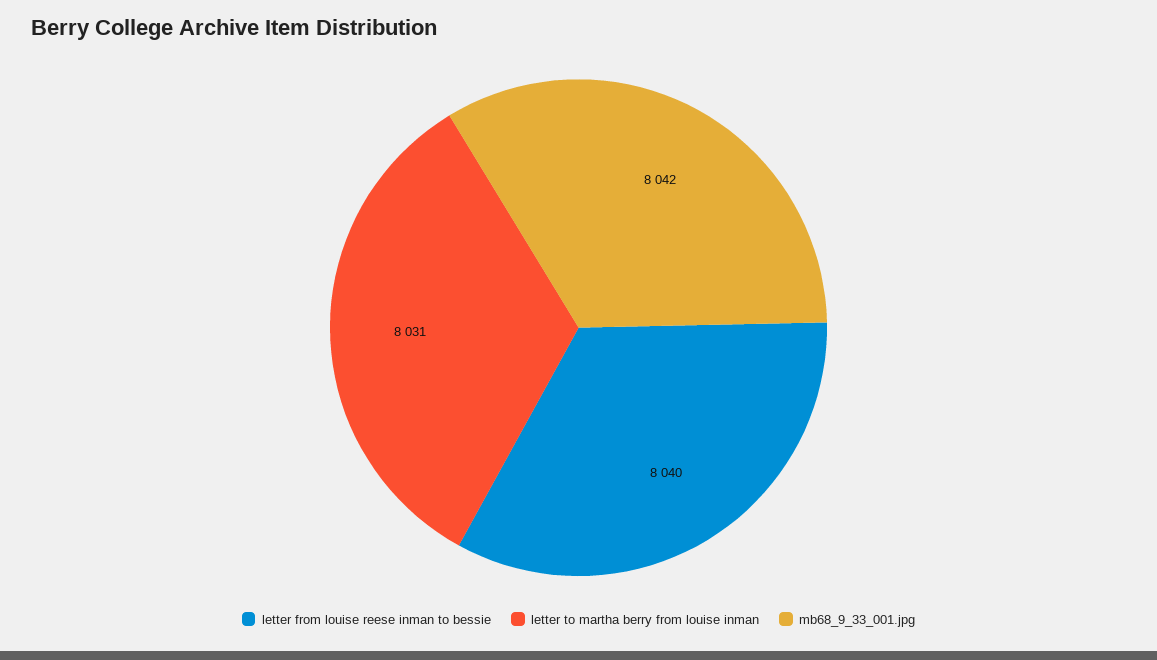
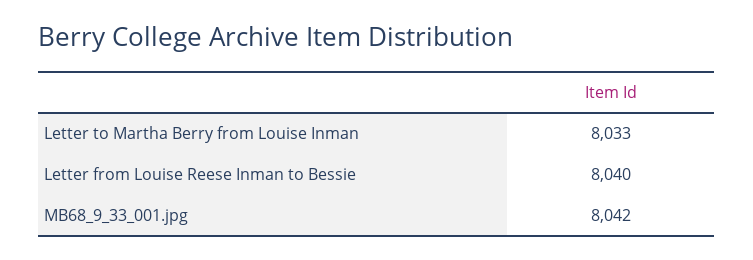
  {
    "letter from louise reese inman to bessie": 8040,
-   "letter to martha berry from louise inman": 8031,
+   "letter to martha berry from louise inman": 8033,
    "mb68_9_33_001.jpg": 8042
  }

